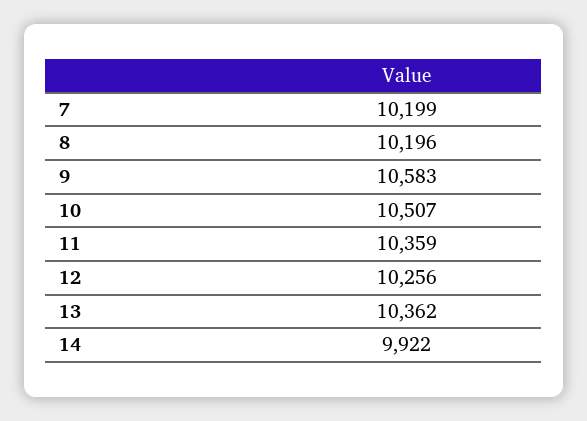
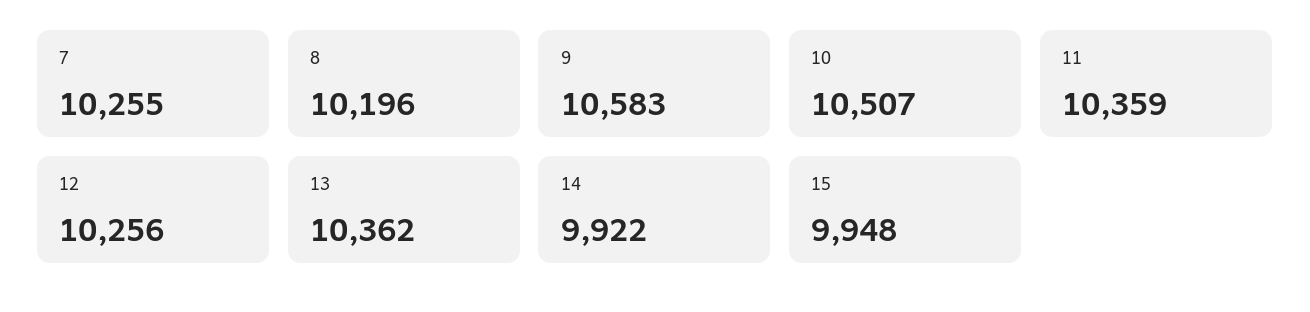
  {
-   "7": 10199,
+   "7": 10255,
    "8": 10196,
    "9": 10583,
    "10": 10507,
    "11": 10359,
    "12": 10256,
    "13": 10362,
-   "14": 9922
+   "14": 9922,
+   "15": 9948
  }

